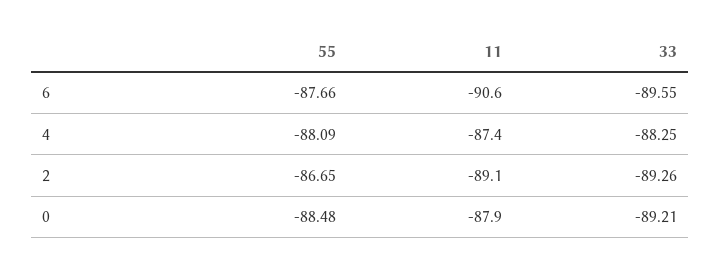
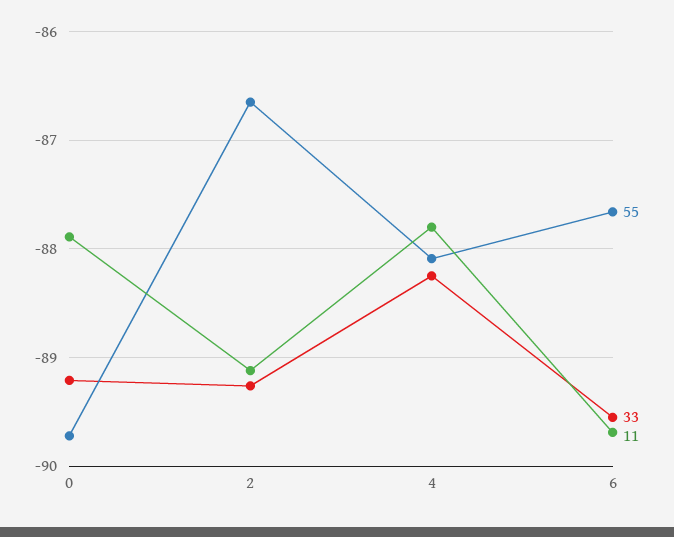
  {
    "55": {
      "6": -87.66,
      "4": -88.09,
      "2": -86.65,
-     "0": -88.48
+     "0": -89.7
    },
    "11": {
-     "6": -90.6,
+     "6": -89.7,
-     "4": -87.4,
+     "4": -87.8,
      "2": -89.1,
      "0": -87.9
    },
    "33": {
      "6": -89.55,
      "4": -88.25,
      "2": -89.26,
      "0": -89.21
    }
  }

